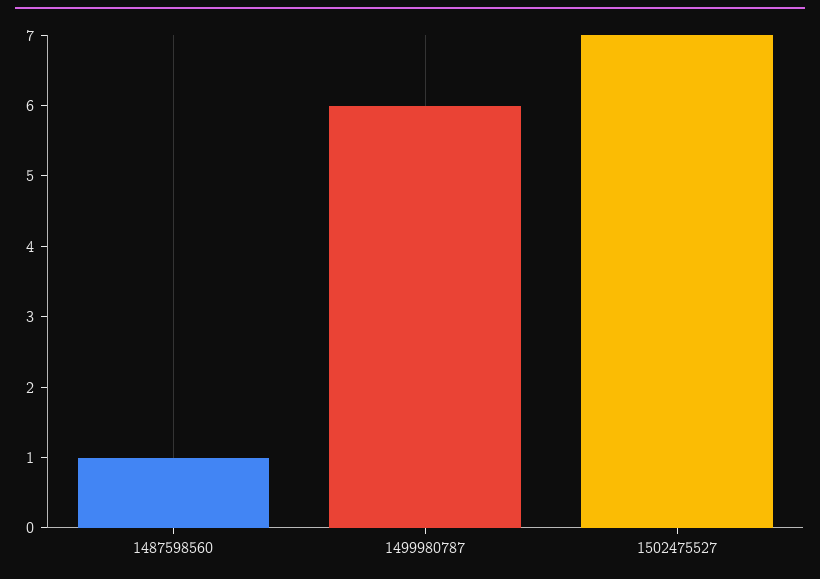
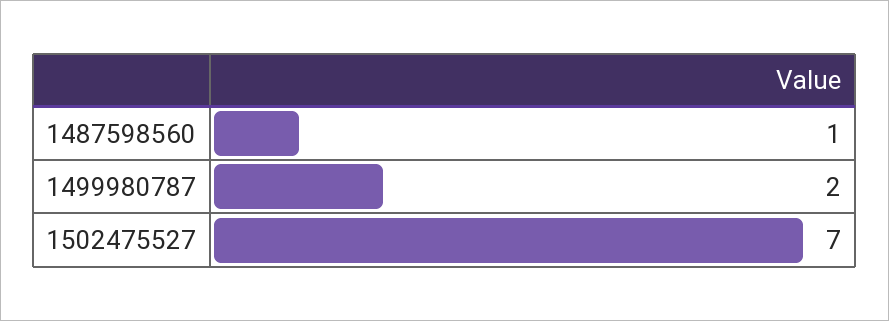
  {
    "1487598560": 1,
-   "1499980787": 6,
+   "1499980787": 2,
    "1502475527": 7
  }

